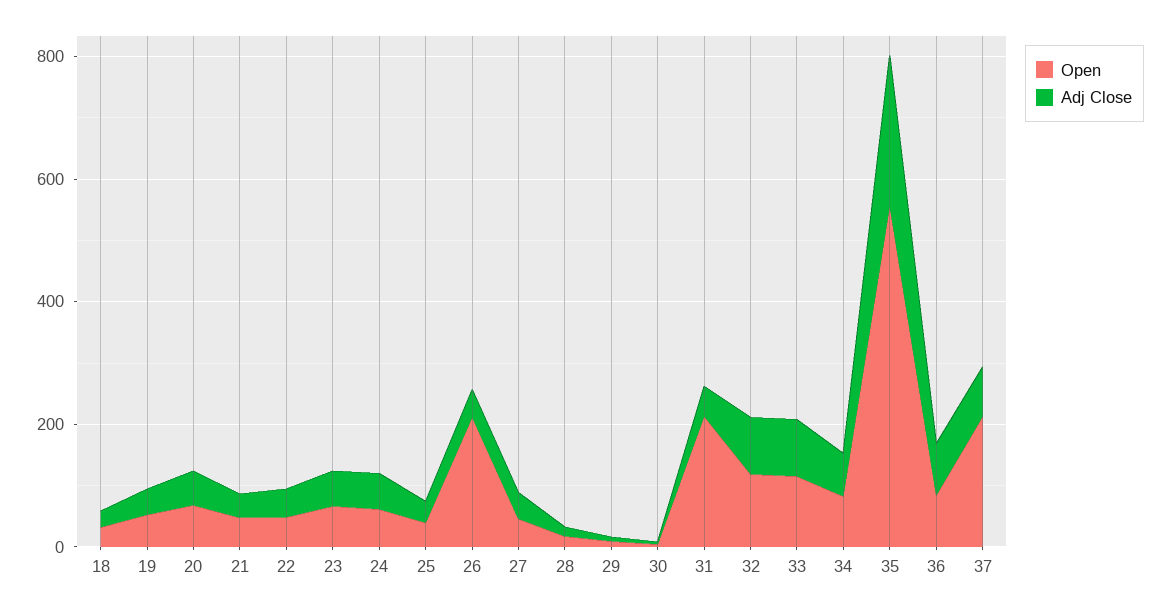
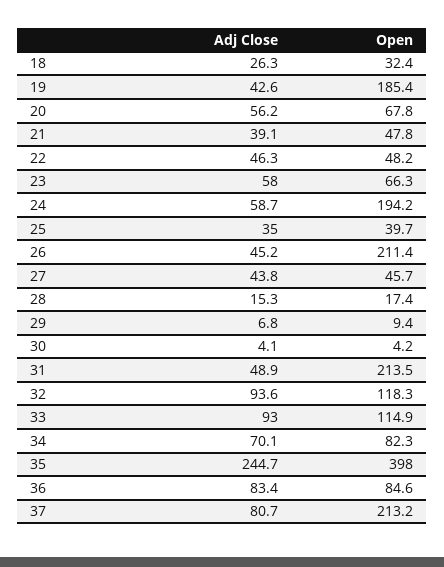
  {
    "Open": {
      "18": 32.4,
-     "19": 50,
+     "19": 185.4,
      "20": 67.8,
      "21": 47.8,
      "22": 48.2,
      "23": 66.3,
-     "24": 50,
+     "24": 194.2,
      "25": 39.7,
      "26": 211.4,
      "27": 45.7,
      "28": 17.4,
      "29": 9.4,
      "30": 4.2,
      "31": 213.5,
      "32": 118.3,
      "33": 114.9,
      "34": 82.3,
-     "35": 550,
+     "35": 398,
      "36": 84.6,
      "37": 213.2
    },
    "Adj Close": {
      "18": 26.3,
      "19": 42.6,
      "20": 56.2,
      "21": 39.1,
      "22": 46.3,
      "23": 58,
      "24": 58.7,
      "25": 35,
      "26": 45.2,
      "27": 43.8,
      "28": 15.3,
      "29": 6.8,
      "30": 4.1,
      "31": 48.9,
      "32": 93.6,
      "33": 93,
      "34": 70.1,
      "35": 244.7,
      "36": 83.4,
      "37": 80.7
    }
  }

